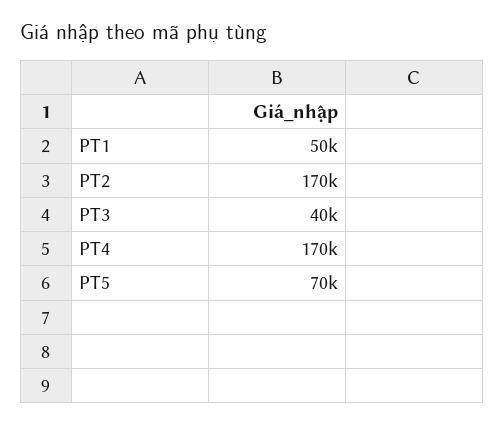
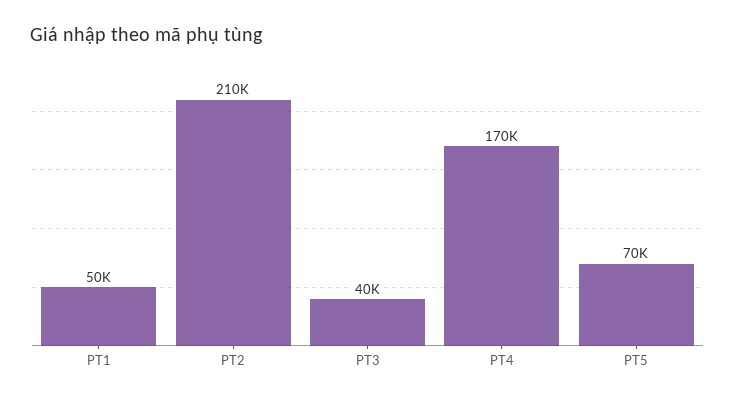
  {
    "PT1": 50000,
-   "PT2": 170000,
+   "PT2": 210000,
    "PT3": 40000,
    "PT4": 170000,
    "PT5": 70000
  }

